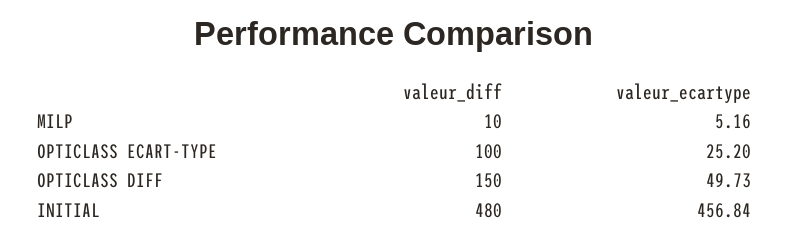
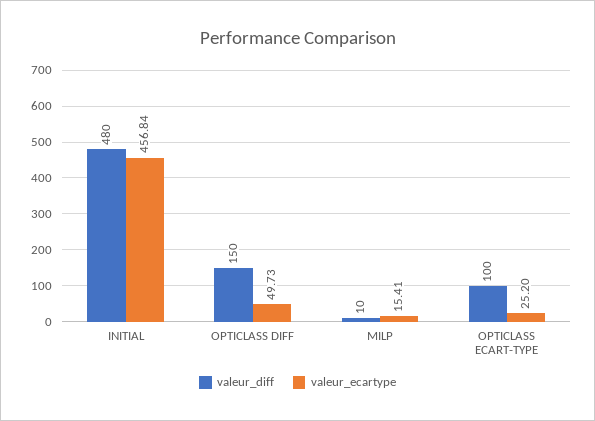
  {
    "valeur_diff": {
      "MILP": 10,
      "OPTICLASS ECART-TYPE": 100,
      "OPTICLASS DIFF": 150,
      "INITIAL": 480
    },
    "valeur_ecartype": {
-     "MILP": 5.16,
+     "MILP": 15.41,
      "OPTICLASS ECART-TYPE": 25.2,
      "OPTICLASS DIFF": 49.73,
      "INITIAL": 456.84
    }
  }

